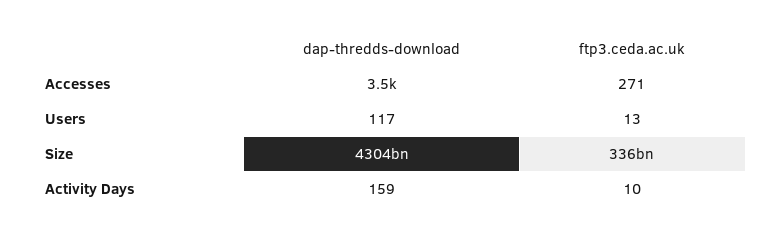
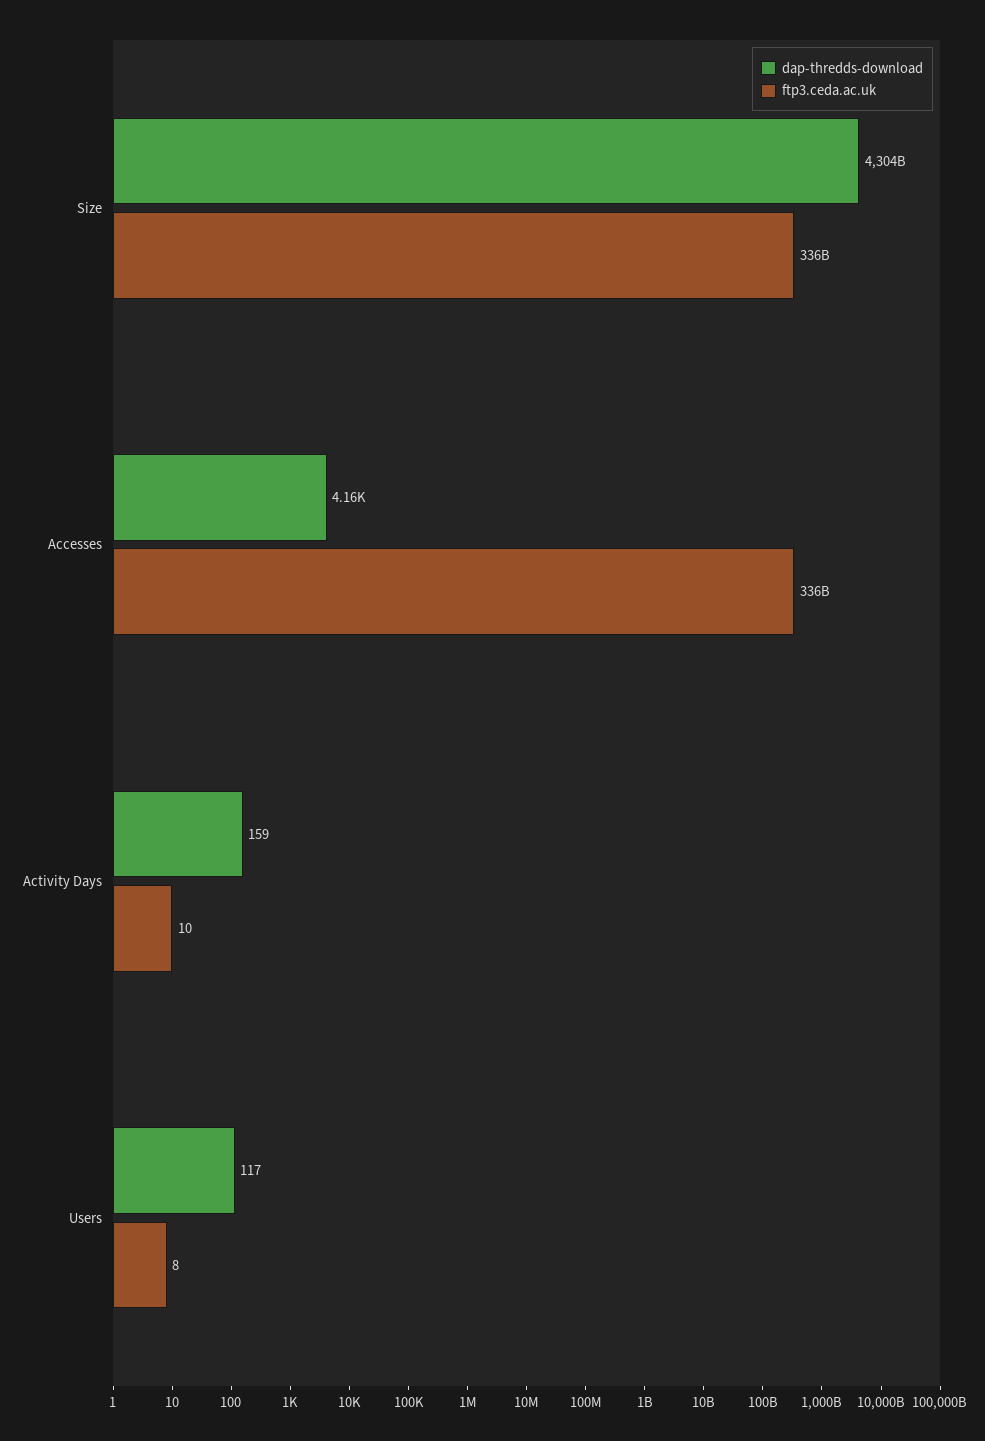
  {
    "dap-thredds-download": {
-     "Accesses": 3500,
+     "Accesses": 4160,
      "Users": 117,
      "Size": 4304000000000,
      "Activity Days": 159
    },
    "ftp3.ceda.ac.uk": {
-     "Accesses": 271,
+     "Accesses": 336000000000,
-     "Users": 13,
+     "Users": 8,
      "Size": 336000000000,
      "Activity Days": 10
    }
  }

